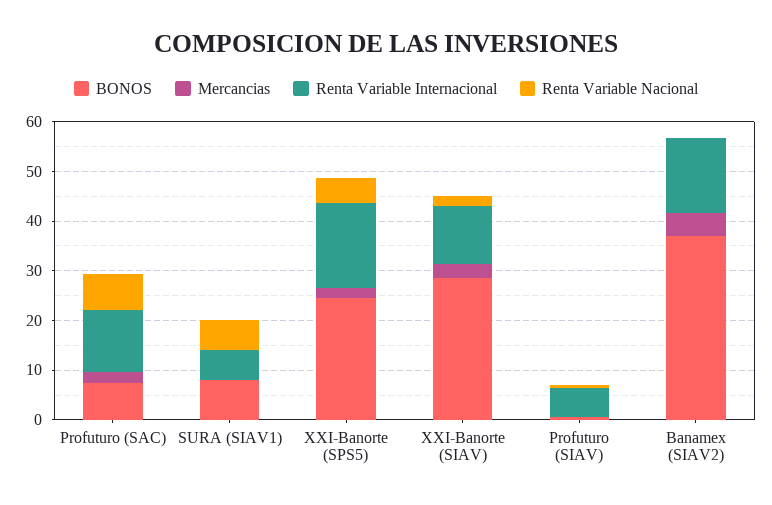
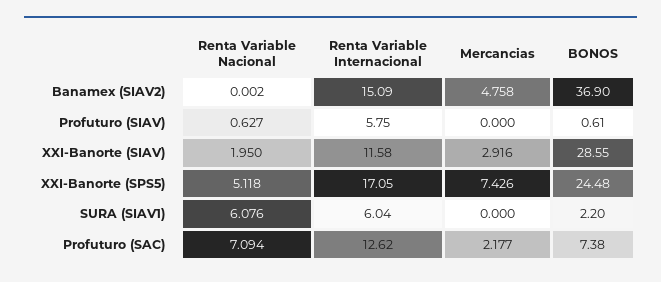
  {
    "BONOS": {
      "Profuturo (SAC)": 7.38,
-     "SURA (SIAV1)": 8,
+     "SURA (SIAV1)": 2.2,
      "XXI-Banorte (SPS5)": 24.48,
      "XXI-Banorte (SIAV)": 28.55,
      "Profuturo (SIAV)": 0.61,
      "Banamex (SIAV2)": 36.9
    },
    "Mercancias": {
      "Profuturo (SAC)": 2.177,
      "SURA (SIAV1)": 0,
-     "XXI-Banorte (SPS5)": 2,
+     "XXI-Banorte (SPS5)": 7.426,
      "XXI-Banorte (SIAV)": 2.916,
      "Profuturo (SIAV)": 0,
      "Banamex (SIAV2)": 4.758
    },
    "Renta Variable Internacional": {
      "Profuturo (SAC)": 12.62,
      "SURA (SIAV1)": 6.04,
      "XXI-Banorte (SPS5)": 17.05,
      "XXI-Banorte (SIAV)": 11.58,
      "Profuturo (SIAV)": 5.75,
      "Banamex (SIAV2)": 15.09
    },
    "Renta Variable Nacional": {
      "Profuturo (SAC)": 7.094,
      "SURA (SIAV1)": 6.076,
      "XXI-Banorte (SPS5)": 5.118,
      "XXI-Banorte (SIAV)": 1.95,
      "Profuturo (SIAV)": 0.627,
      "Banamex (SIAV2)": 0.002
    }
  }

